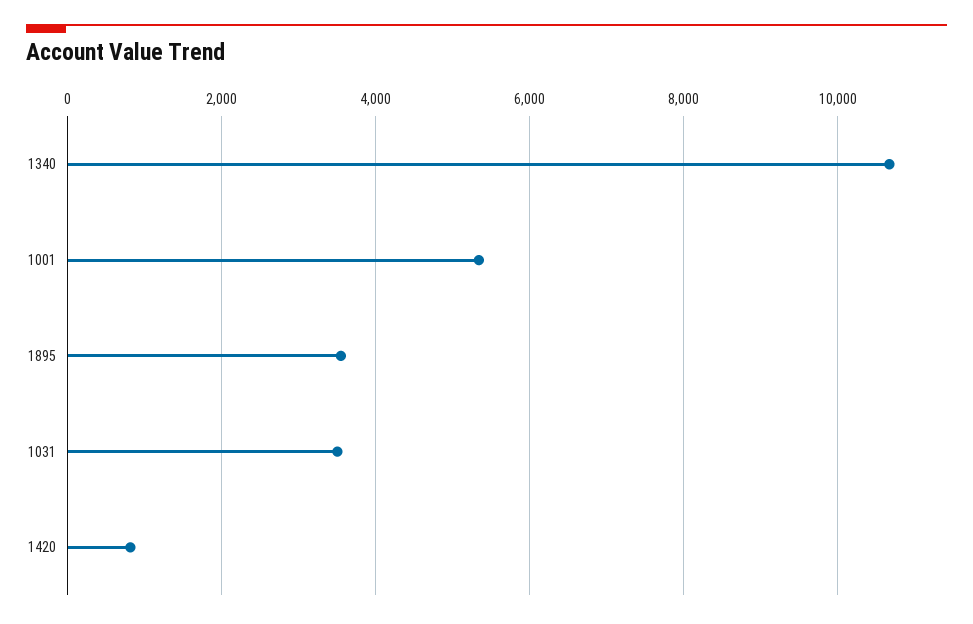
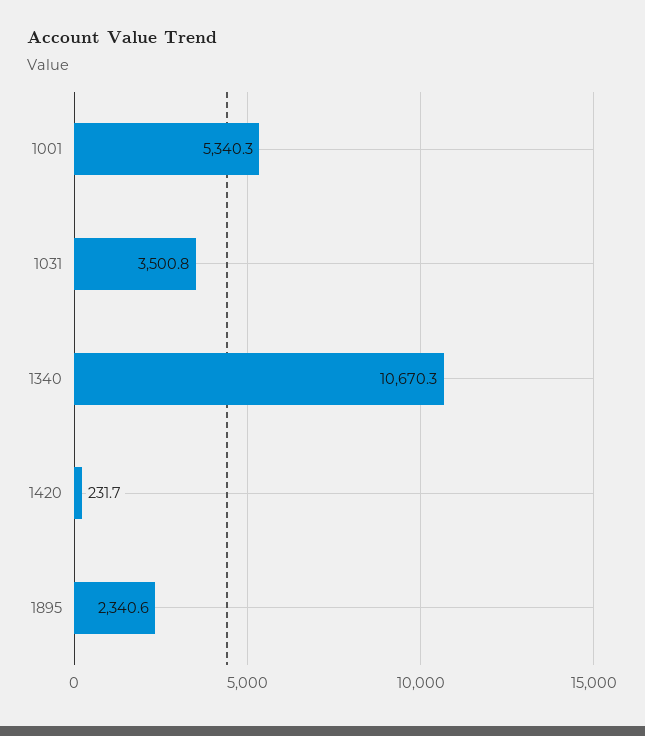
  {
    "1340": 10670.3,
    "1001": 5340.3,
-   "1895": 3600,
+   "1895": 2340.6,
    "1031": 3500.8,
-   "1420": 800
+   "1420": 231.7
  }

